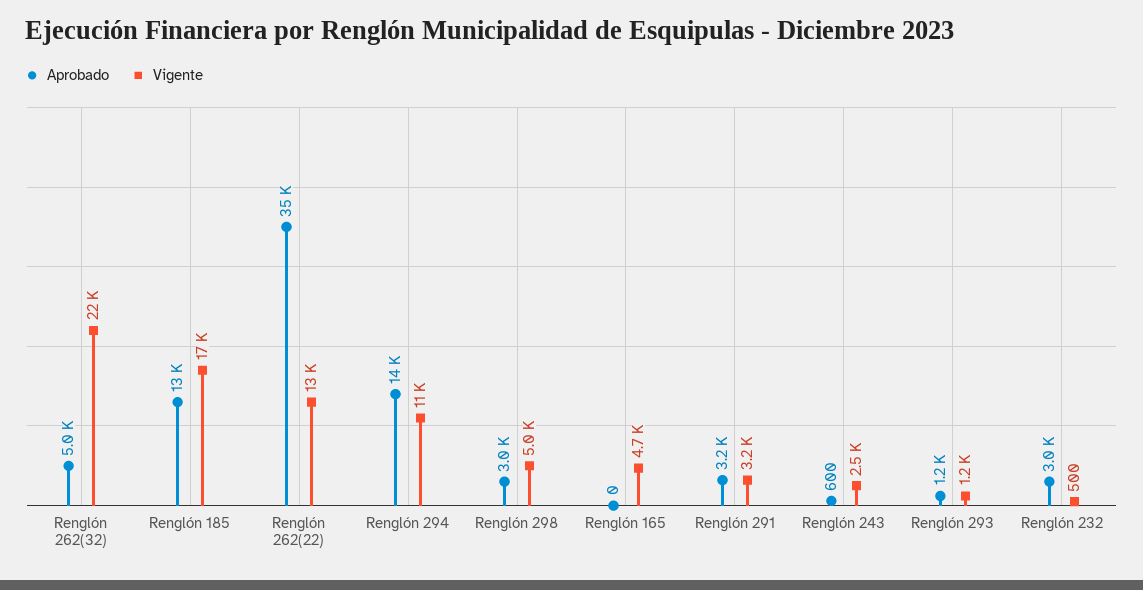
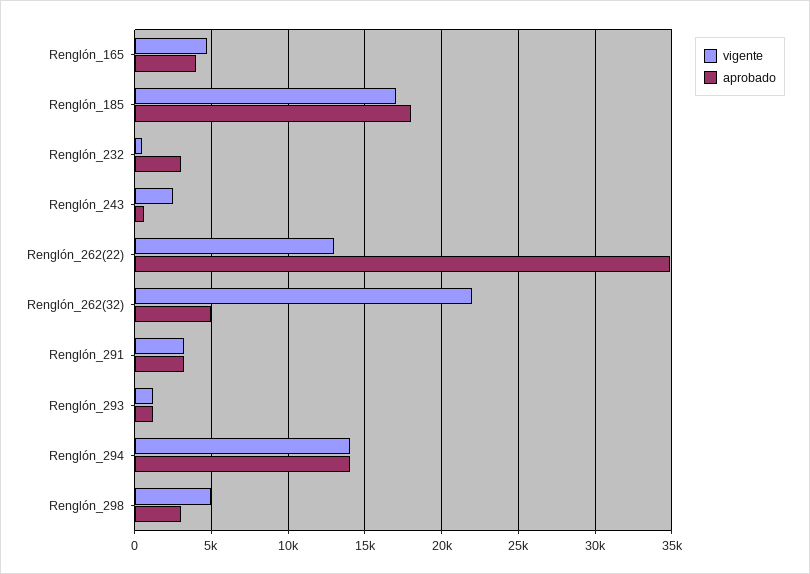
  {
    "Aprobado": {
      "Renglón 262(32)": 5000,
-     "Renglón 185": 13000,
+     "Renglón 185": 18000,
      "Renglón 262(22)": 35000,
      "Renglón 294": 14000,
      "Renglón 298": 3000,
-     "Renglón 165": 0,
+     "Renglón 165": 4000,
      "Renglón 291": 3200,
      "Renglón 243": 600,
      "Renglón 293": 1200,
      "Renglón 232": 3000
    },
    "Vigente": {
      "Renglón 262(32)": 22000,
      "Renglón 185": 17000,
      "Renglón 262(22)": 13000,
-     "Renglón 294": 11000,
+     "Renglón 294": 14000,
      "Renglón 298": 5000,
      "Renglón 165": 4700,
      "Renglón 291": 3200,
      "Renglón 243": 2500,
      "Renglón 293": 1200,
      "Renglón 232": 500
    }
  }

